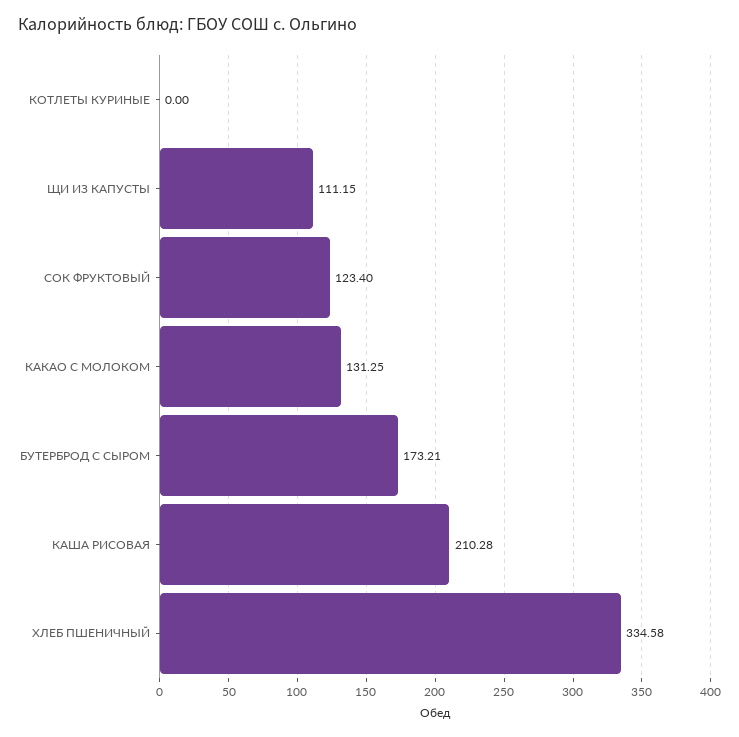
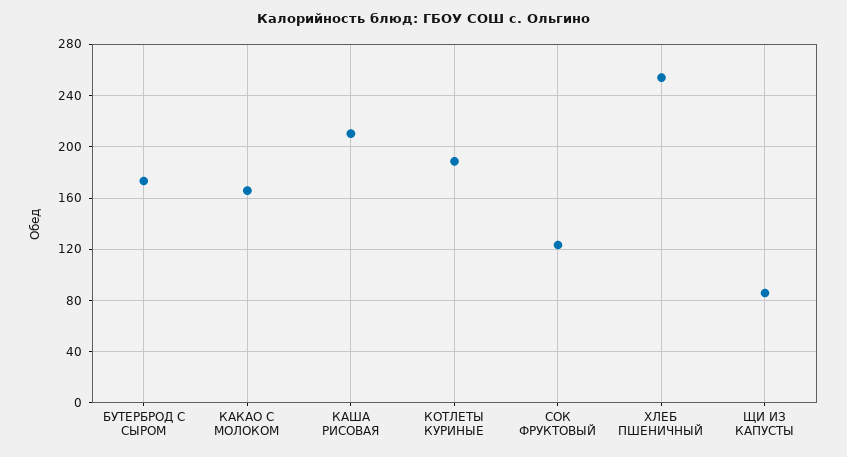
  {
-   "КОТЛЕТЫ КУРИНЫЕ": 0,
+   "КОТЛЕТЫ КУРИНЫЕ": 190,
-   "ЩИ ИЗ КАПУСТЫ": 111.15,
+   "ЩИ ИЗ КАПУСТЫ": 85,
    "СОК ФРУКТОВЫЙ": 123.4,
-   "КАКАО С МОЛОКОМ": 131.25,
+   "КАКАО С МОЛОКОМ": 165,
    "БУТЕРБРОД С СЫРОМ": 173.21,
    "КАША РИСОВАЯ": 210.28,
-   "ХЛЕБ ПШЕНИЧНЫЙ": 334.58
+   "ХЛЕБ ПШЕНИЧНЫЙ": 255
  }

